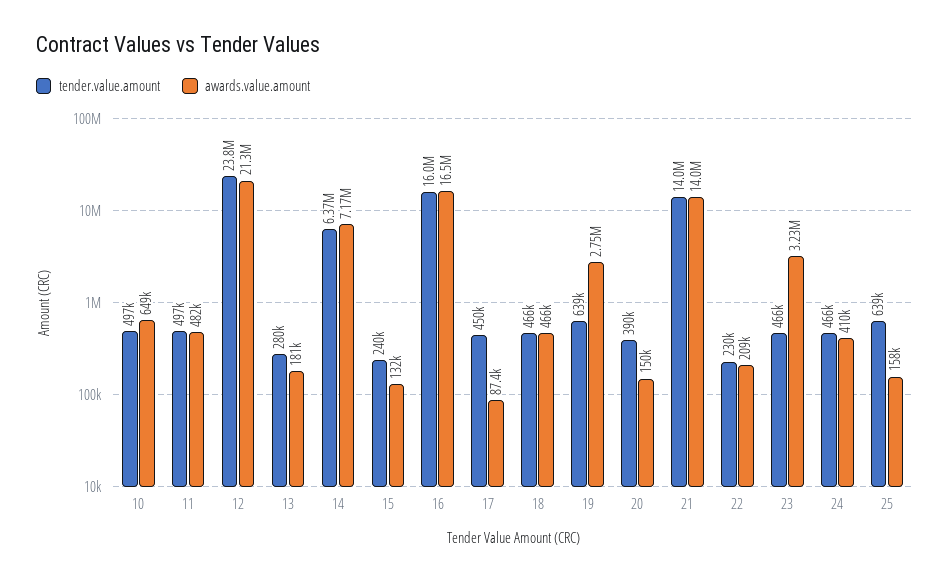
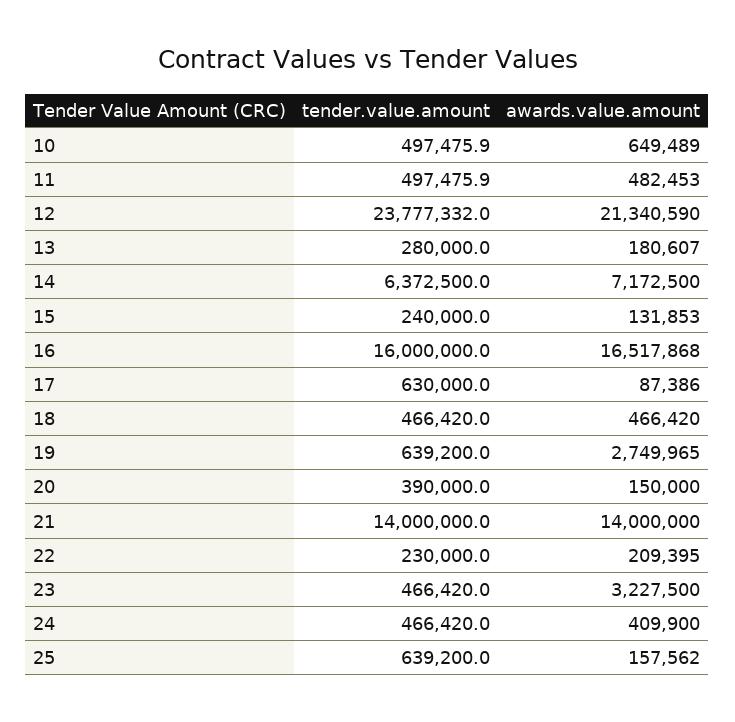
  {
    "tender.value.amount": {
      "10": 497475.9,
      "11": 497475.9,
      "12": 23777332,
      "13": 280000,
      "14": 6372500,
      "15": 240000,
      "16": 16000000,
-     "17": 450000,
+     "17": 630000,
      "18": 466420,
      "19": 639200,
      "20": 390000,
      "21": 14000000,
      "22": 230000,
      "23": 466420,
      "24": 466420,
      "25": 639200
    },
    "awards.value.amount": {
      "10": 649489,
      "11": 482453,
      "12": 21340590,
      "13": 180607,
      "14": 7172500,
      "15": 131853,
      "16": 16517868,
      "17": 87386,
      "18": 466420,
      "19": 2749965,
      "20": 150000,
      "21": 14000000,
      "22": 209395,
      "23": 3227500,
      "24": 409900,
      "25": 157562
    }
  }

